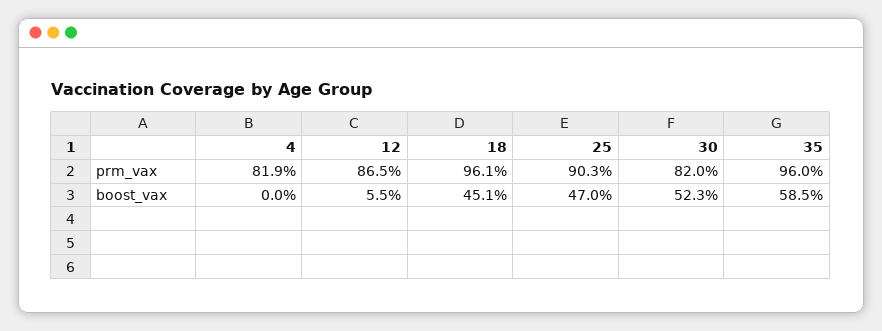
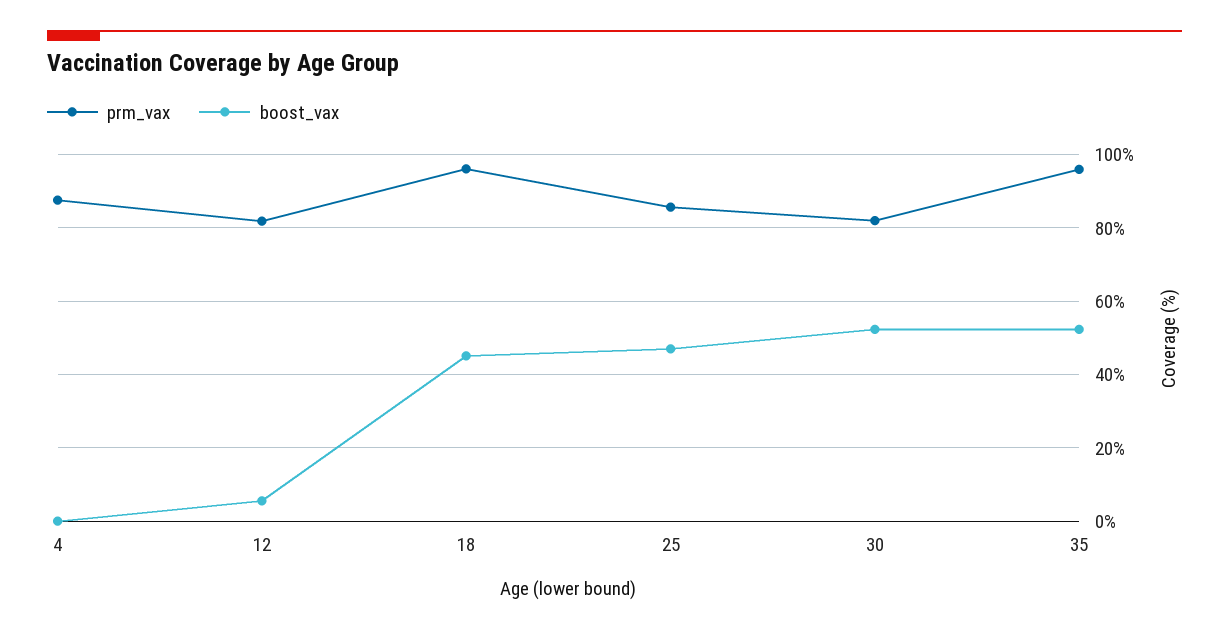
  {
    "prm_vax": {
-     "4": 81.9,
+     "4": 88,
-     "12": 86.5,
+     "12": 82,
      "18": 96.1,
-     "25": 90.3,
+     "25": 86,
      "30": 82,
      "35": 96
    },
    "boost_vax": {
      "4": 0,
      "12": 5.5,
      "18": 45.1,
      "25": 47,
      "30": 52.3,
-     "35": 58.5
+     "35": 52
    }
  }

